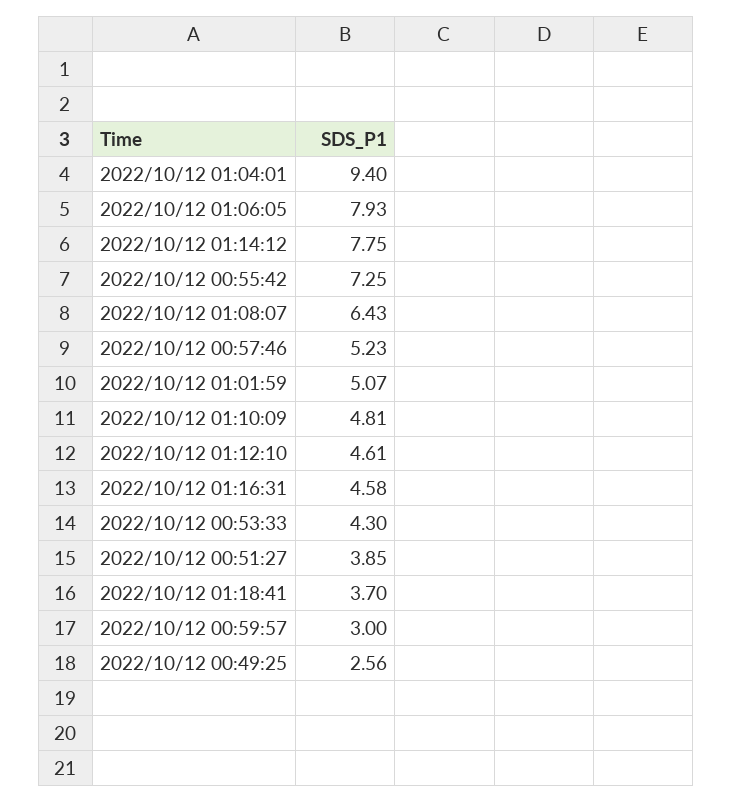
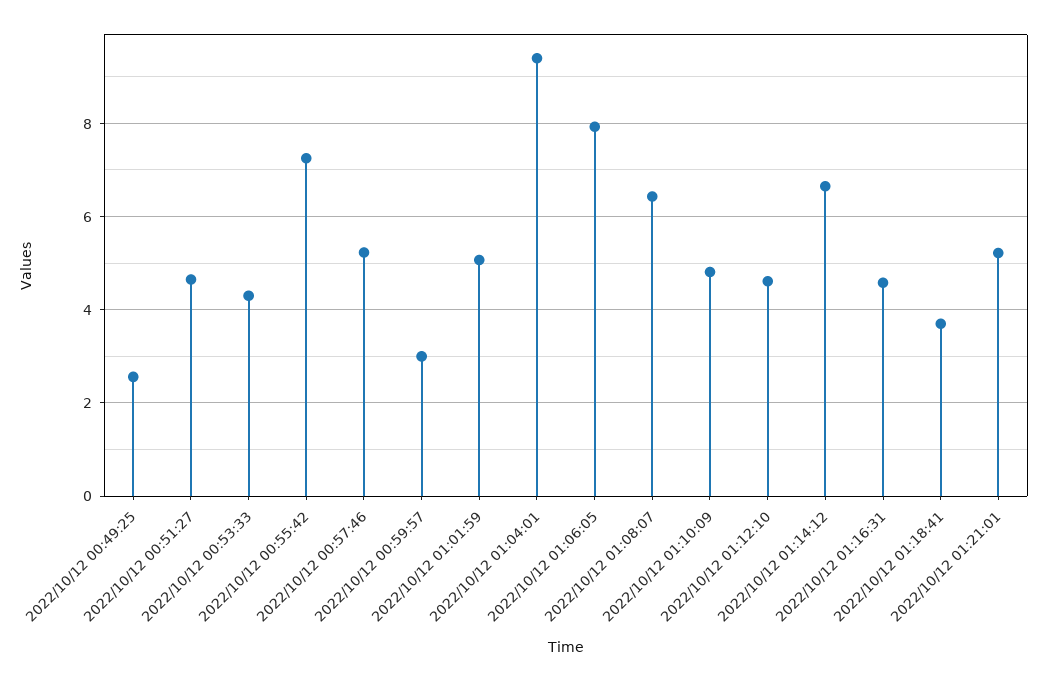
  {
    "2022/10/12 01:04:01": 9.4,
    "2022/10/12 01:06:05": 7.93,
-   "2022/10/12 01:14:12": 7.75,
+   "2022/10/12 01:14:12": 6.6,
    "2022/10/12 00:55:42": 7.25,
    "2022/10/12 01:08:07": 6.43,
    "2022/10/12 00:57:46": 5.23,
    "2022/10/12 01:01:59": 5.07,
    "2022/10/12 01:10:09": 4.81,
    "2022/10/12 01:12:10": 4.61,
    "2022/10/12 01:16:31": 4.58,
    "2022/10/12 00:53:33": 4.3,
-   "2022/10/12 00:51:27": 3.85,
+   "2022/10/12 00:51:27": 4.6,
    "2022/10/12 01:18:41": 3.7,
    "2022/10/12 00:59:57": 3,
-   "2022/10/12 00:49:25": 2.56
+   "2022/10/12 00:49:25": 2.56,
+   "2022/10/12 01:21:01": 5.2
  }

